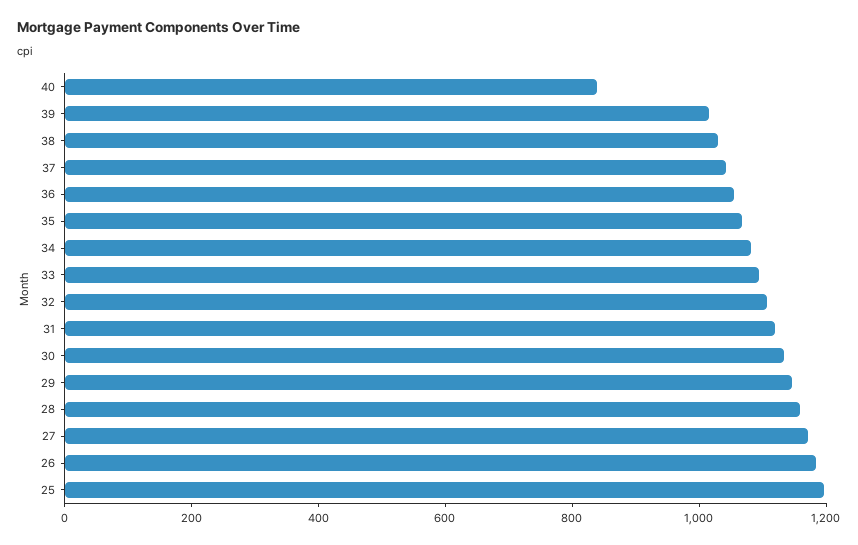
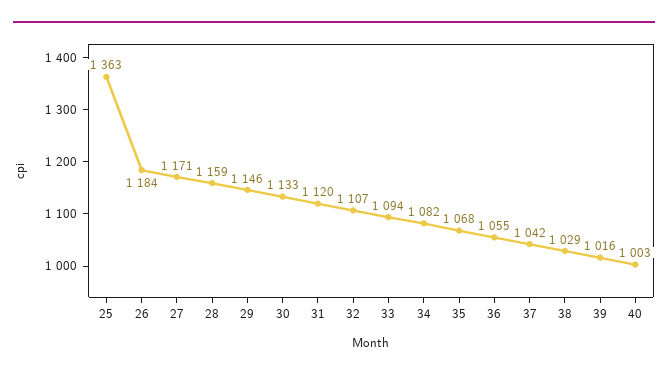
  {
-   "40": 850,
+   "40": 1003,
    "39": 1016,
    "38": 1029,
    "37": 1042,
    "36": 1055,
    "35": 1068,
    "34": 1082,
    "33": 1094,
    "32": 1107,
    "31": 1120,
    "30": 1133,
    "29": 1146,
    "28": 1159,
    "27": 1171,
    "26": 1184,
-   "25": 1200
+   "25": 1363
  }

